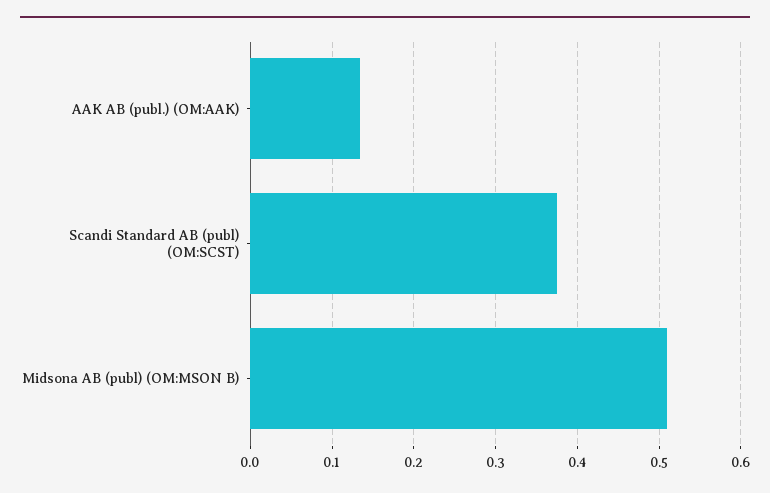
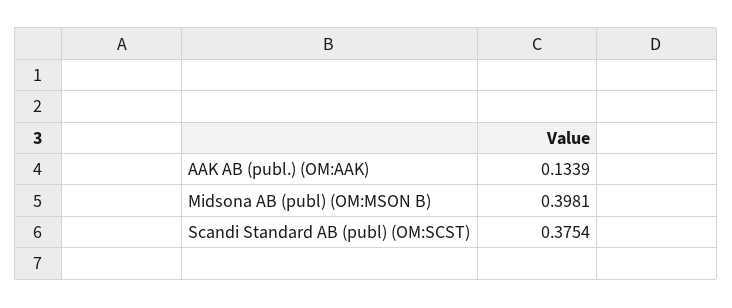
  {
    "AAK AB (publ.) (OM:AAK)": 0.1339,
    "Scandi Standard AB (publ) (OM:SCST)": 0.3754,
-   "Midsona AB (publ) (OM:MSON B)": 0.51
+   "Midsona AB (publ) (OM:MSON B)": 0.3981
  }

